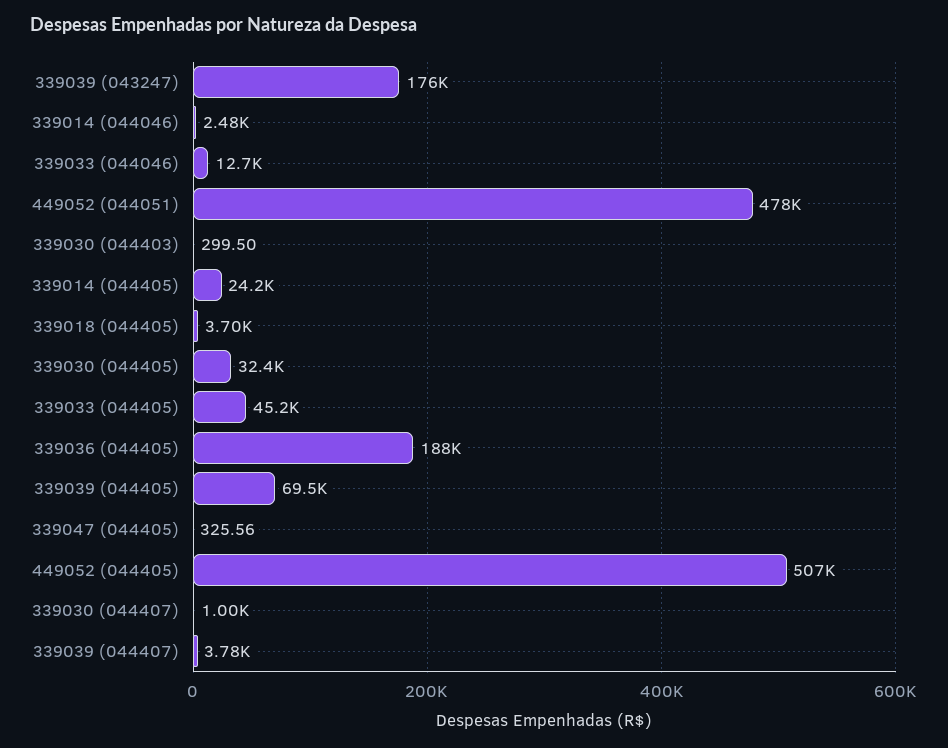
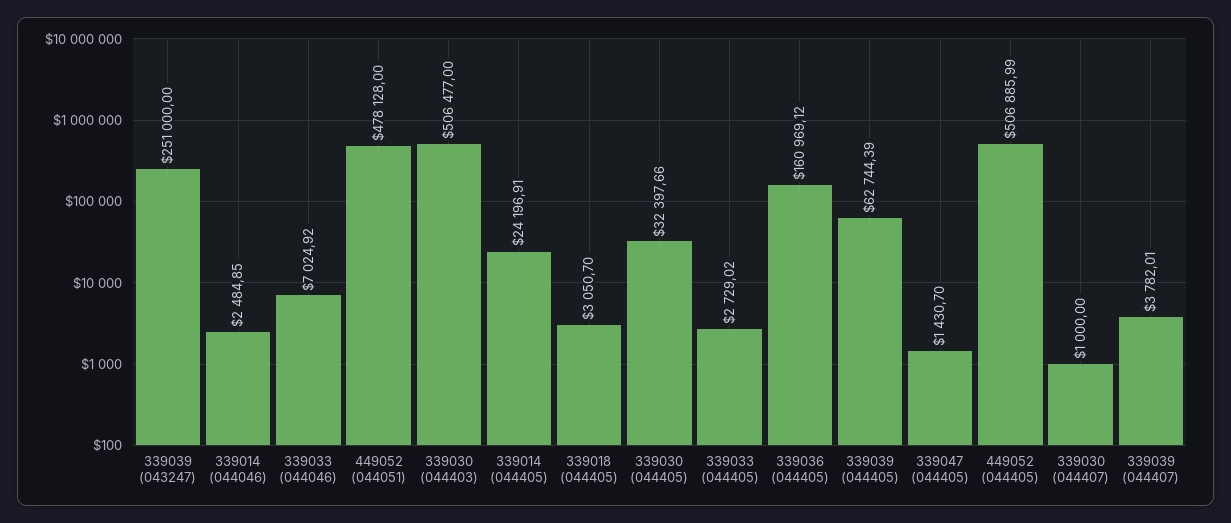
  {
-   "339039 (043247)": 176000,
+   "339039 (043247)": 251000,
    "339014 (044046)": 2484.85,
-   "339033 (044046)": 12700,
+   "339033 (044046)": 7024.92,
    "449052 (044051)": 478128,
-   "339030 (044403)": 299.5,
+   "339030 (044403)": 506477,
    "339014 (044405)": 24196.91,
-   "339018 (044405)": 3700,
+   "339018 (044405)": 3050.7,
    "339030 (044405)": 32397.66,
-   "339033 (044405)": 45200,
+   "339033 (044405)": 2729.02,
-   "339036 (044405)": 188000,
+   "339036 (044405)": 160969.12,
-   "339039 (044405)": 69500,
+   "339039 (044405)": 62744.39,
-   "339047 (044405)": 325.56,
+   "339047 (044405)": 1430.7,
    "449052 (044405)": 506885.99,
    "339030 (044407)": 1000,
    "339039 (044407)": 3782.01
  }

